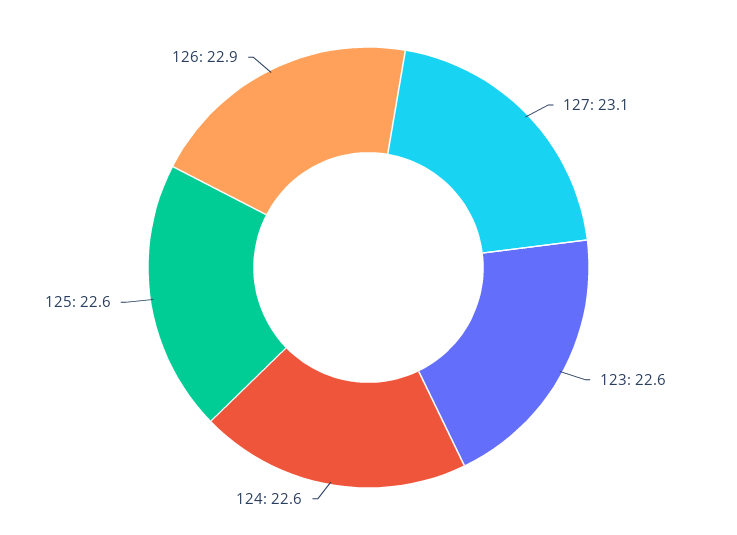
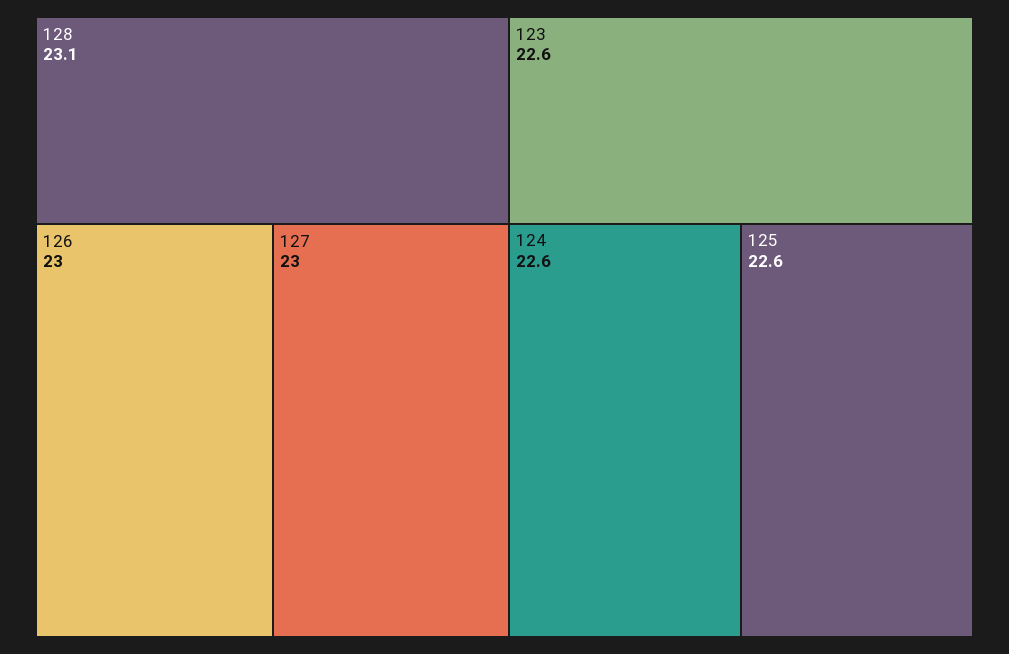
  {
-   "127": 23.1,
+   "127": 23,
    "123": 22.6,
    "124": 22.6,
    "125": 22.6,
-   "126": 22.9
+   "126": 23,
+   "128": 23.1
  }

